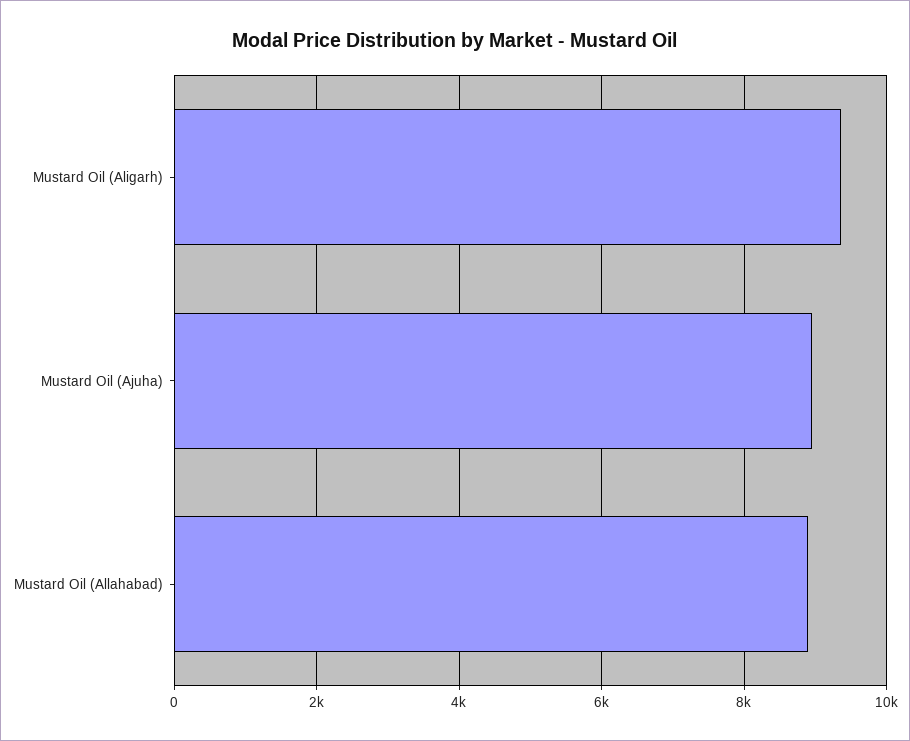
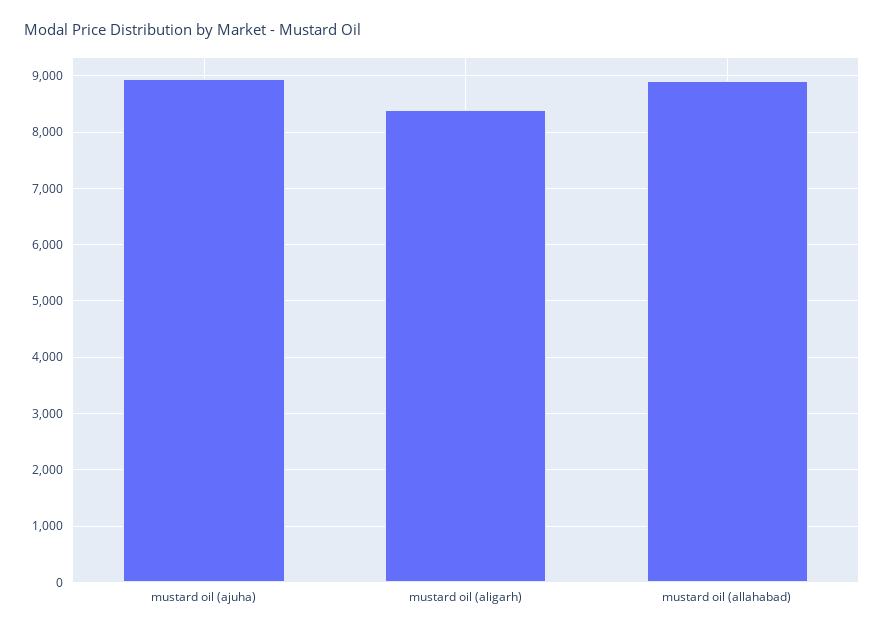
  {
-   "Mustard Oil (Aligarh)": 9400,
+   "Mustard Oil (Aligarh)": 8400,
    "Mustard Oil (Ajuha)": 9000,
    "Mustard Oil (Allahabad)": 9000
  }

